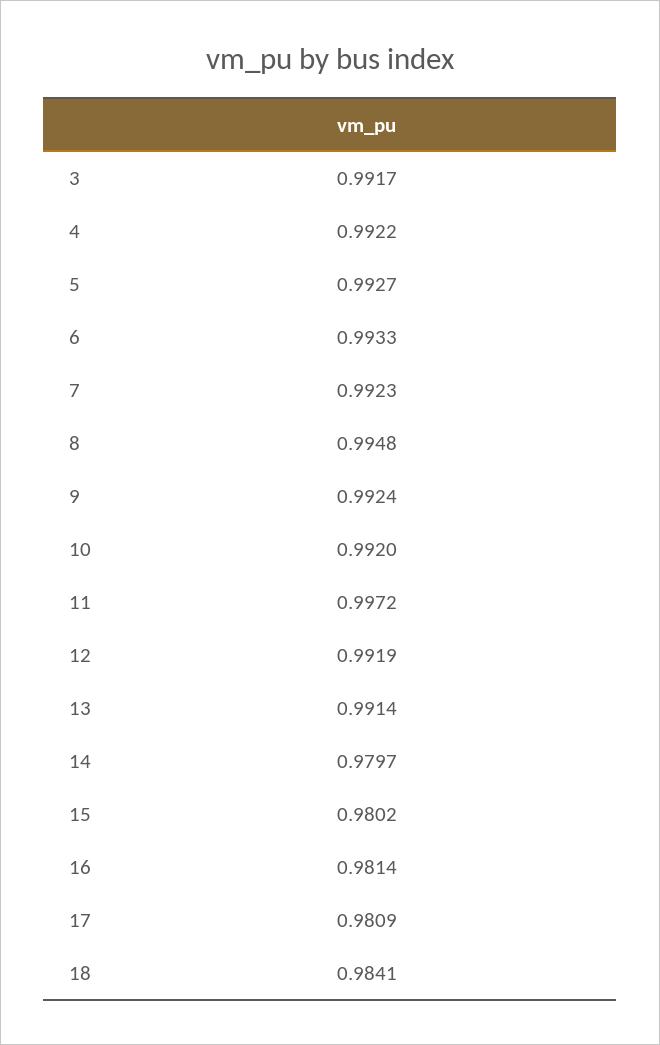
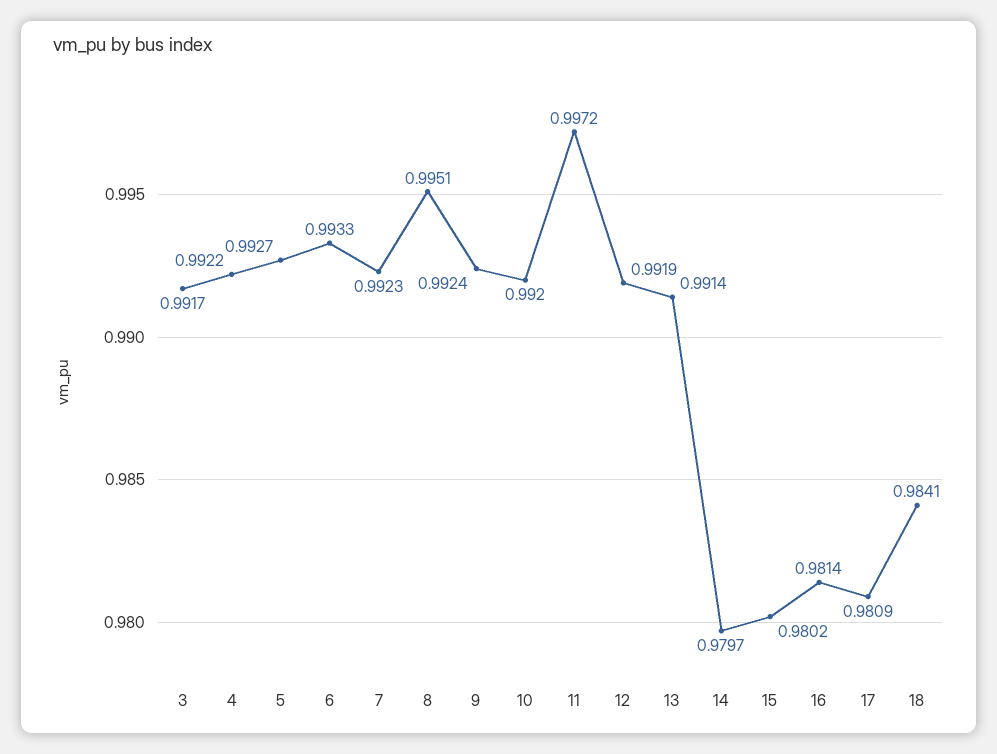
  {
    "3": 0.9917,
    "4": 0.9922,
    "5": 0.9927,
    "6": 0.9933,
    "7": 0.9923,
-   "8": 0.9948,
+   "8": 0.9951,
    "9": 0.9924,
    "10": 0.992,
    "11": 0.9972,
    "12": 0.9919,
    "13": 0.9914,
    "14": 0.9797,
    "15": 0.9802,
    "16": 0.9814,
    "17": 0.9809,
    "18": 0.9841
  }

